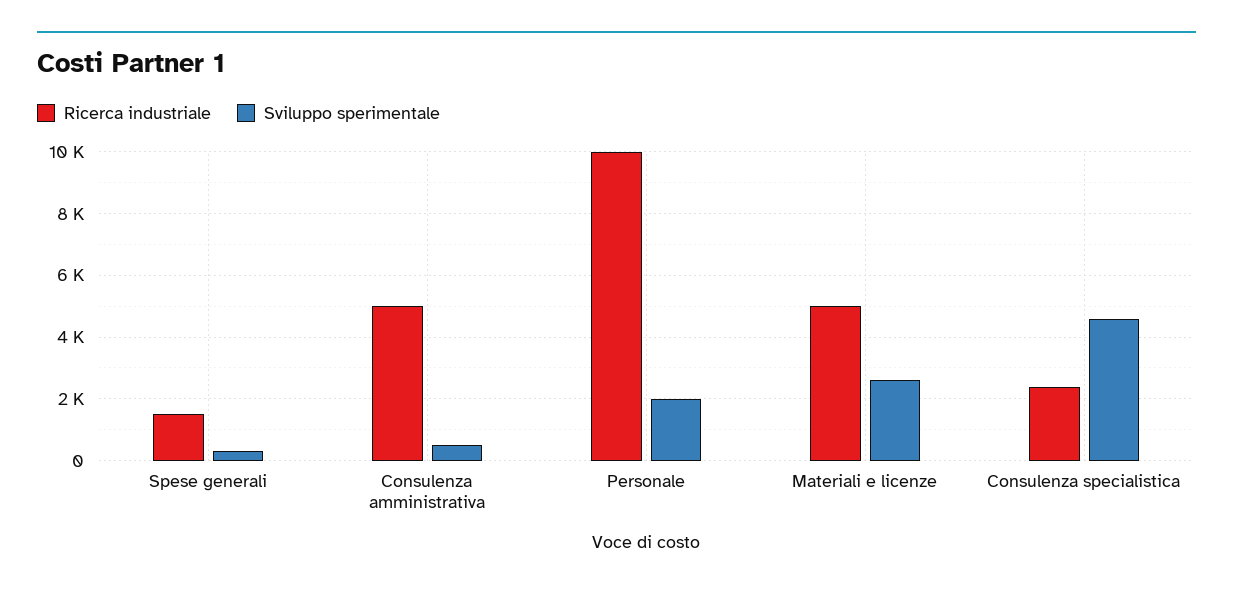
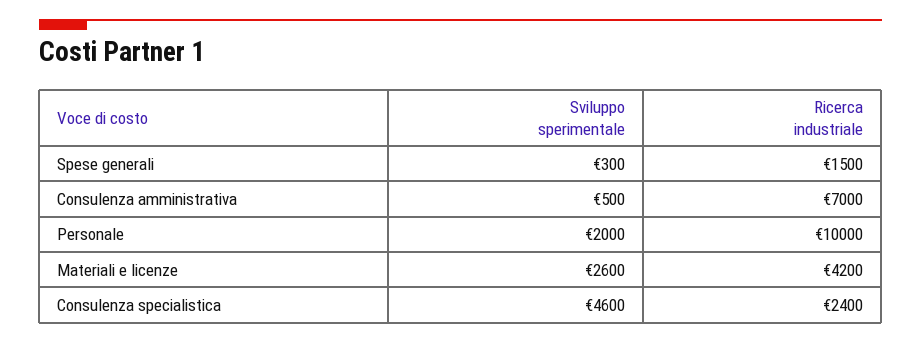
  {
    "Ricerca industriale": {
      "Spese generali": 1500,
-     "Consulenza amministrativa": 5000,
+     "Consulenza amministrativa": 7000,
      "Personale": 10000,
-     "Materiali e licenze": 5000,
+     "Materiali e licenze": 4200,
      "Consulenza specialistica": 2400
    },
    "Sviluppo sperimentale": {
      "Spese generali": 300,
      "Consulenza amministrativa": 500,
      "Personale": 2000,
      "Materiali e licenze": 2600,
      "Consulenza specialistica": 4600
    }
  }

